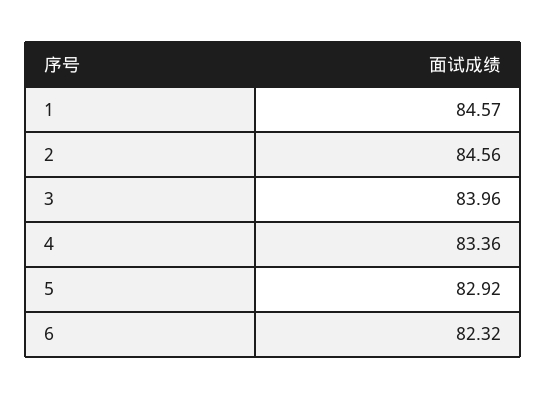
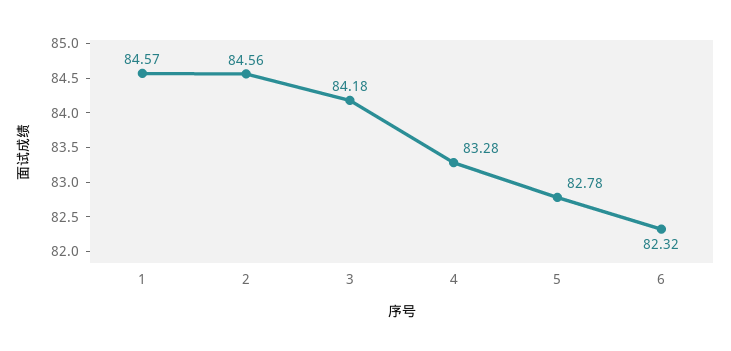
  {
    "1": 84.57,
    "2": 84.56,
-   "3": 83.96,
+   "3": 84.18,
-   "4": 83.36,
+   "4": 83.28,
-   "5": 82.92,
+   "5": 82.78,
    "6": 82.32
  }

